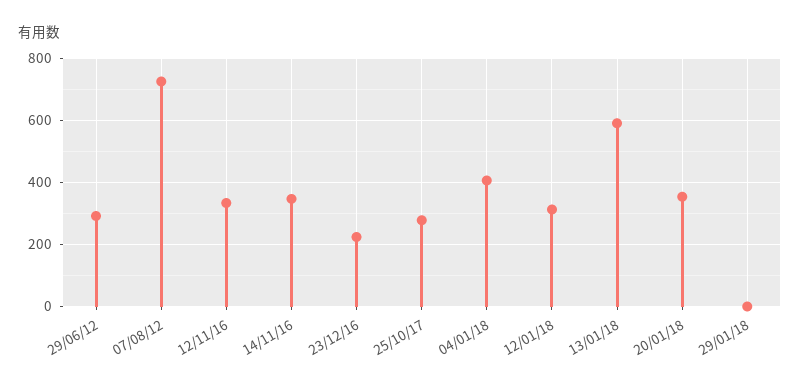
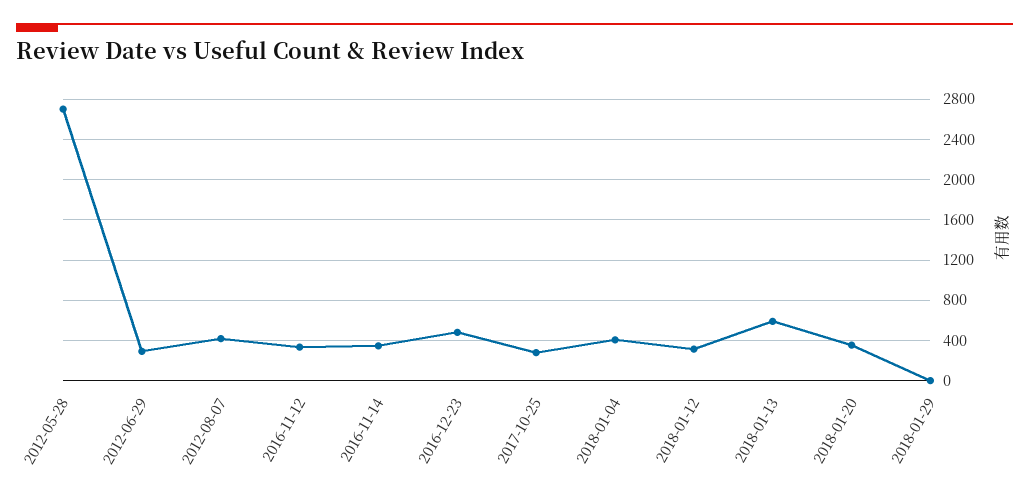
  {
    "29/06/12": 300,
-   "07/08/12": 720,
+   "07/08/12": 400,
    "12/11/16": 340,
    "14/11/16": 340,
-   "23/12/16": 220,
+   "23/12/16": 500,
    "25/10/17": 280,
    "04/01/18": 400,
    "12/01/18": 320,
    "13/01/18": 600,
    "20/01/18": 360,
-   "29/01/18": 0
+   "29/01/18": 0,
+   "2012-05-28": 2700
  }

